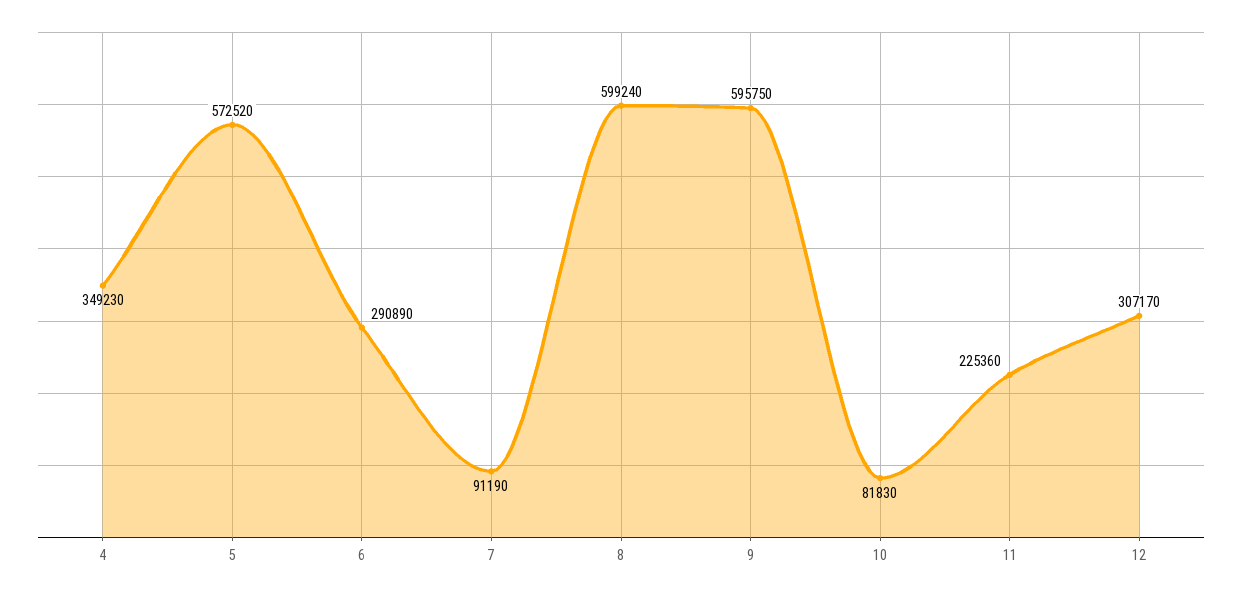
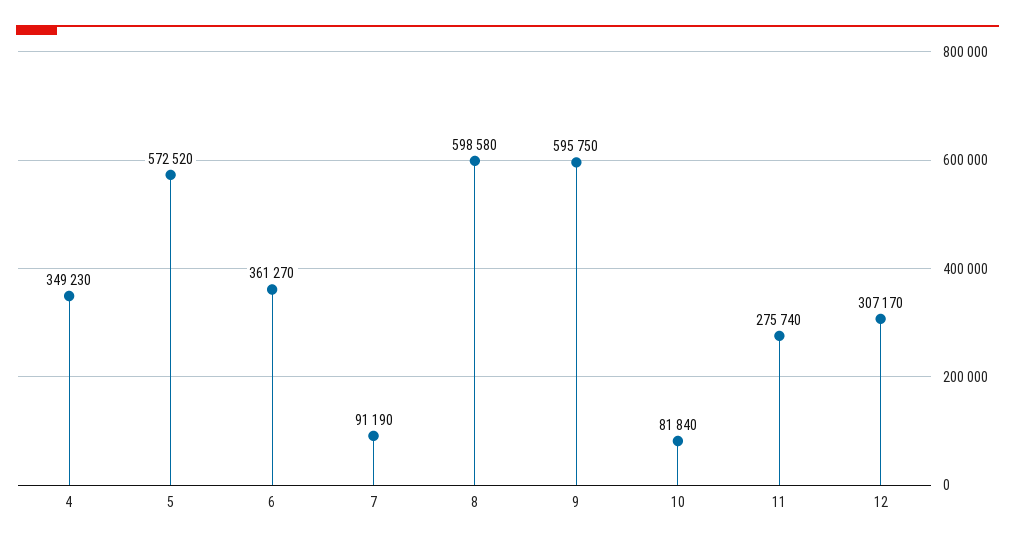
  {
    "4": 349230,
    "5": 572520,
-   "6": 290890,
+   "6": 361270,
    "7": 91190,
-   "8": 599240,
+   "8": 598580,
    "9": 595750,
-   "10": 81830,
+   "10": 81840,
-   "11": 225360,
+   "11": 275740,
    "12": 307170
  }

